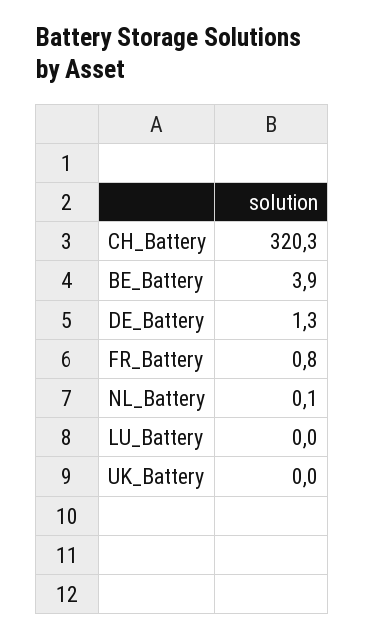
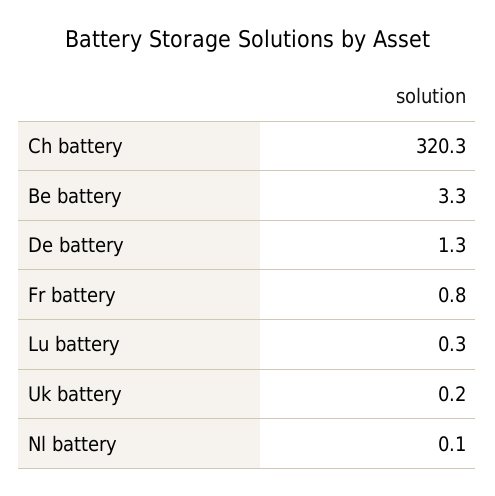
  {
    "CH_Battery": 320.3,
-   "BE_Battery": 3.9,
+   "BE_Battery": 3.3,
    "DE_Battery": 1.3,
    "FR_Battery": 0.8,
    "NL_Battery": 0.1,
-   "LU_Battery": 0,
+   "LU_Battery": 0.3,
-   "UK_Battery": 0
+   "UK_Battery": 0.2
  }

